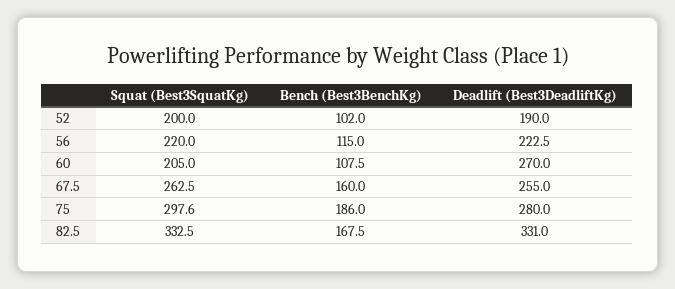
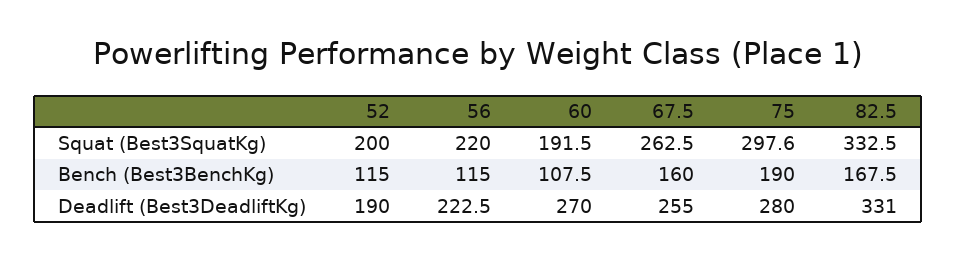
  {
    "Squat (Best3SquatKg)": {
      "52": 200,
      "56": 220,
-     "60": 205,
+     "60": 191.5,
      "67.5": 262.5,
      "75": 297.6,
      "82.5": 332.5
    },
    "Bench (Best3BenchKg)": {
-     "52": 102,
+     "52": 115,
      "56": 115,
      "60": 107.5,
      "67.5": 160,
-     "75": 186,
+     "75": 190,
      "82.5": 167.5
    },
    "Deadlift (Best3DeadliftKg)": {
      "52": 190,
      "56": 222.5,
      "60": 270,
      "67.5": 255,
      "75": 280,
      "82.5": 331
    }
  }

